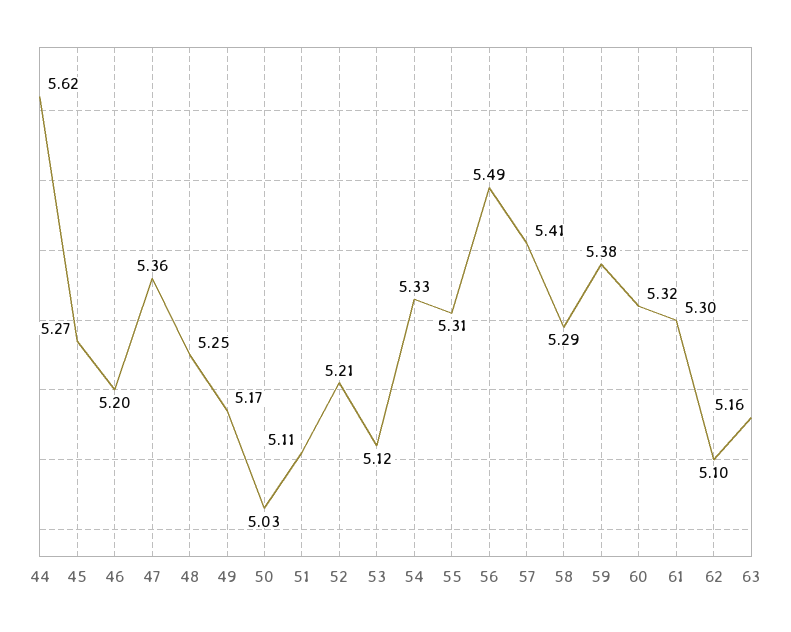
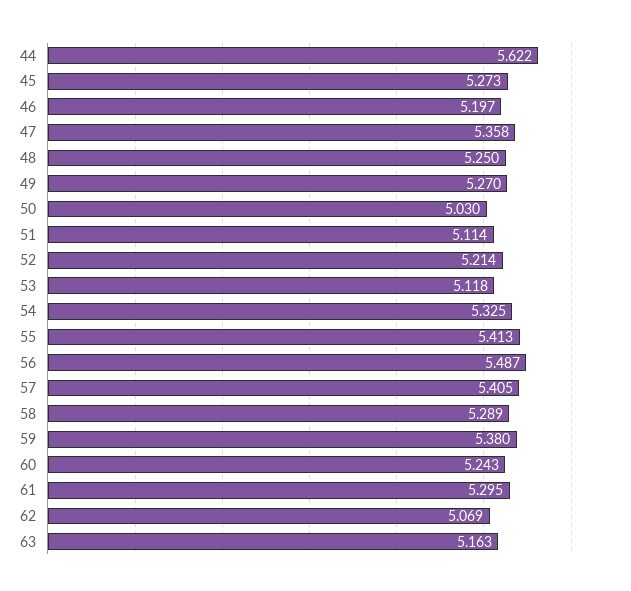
  {
    "44": 5.622,
    "45": 5.273,
    "46": 5.197,
    "47": 5.358,
    "48": 5.25,
-   "49": 5.17,
+   "49": 5.27,
    "50": 5.03,
    "51": 5.114,
    "52": 5.214,
    "53": 5.118,
    "54": 5.325,
-   "55": 5.31,
+   "55": 5.413,
    "56": 5.487,
    "57": 5.405,
    "58": 5.289,
    "59": 5.38,
-   "60": 5.32,
+   "60": 5.243,
    "61": 5.295,
-   "62": 5.1,
+   "62": 5.069,
    "63": 5.163
  }

